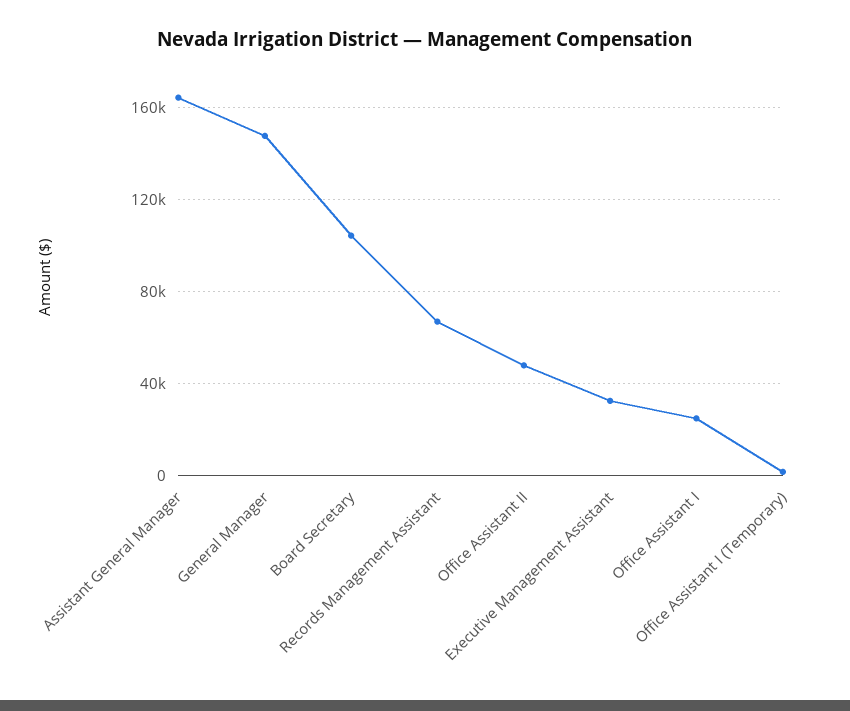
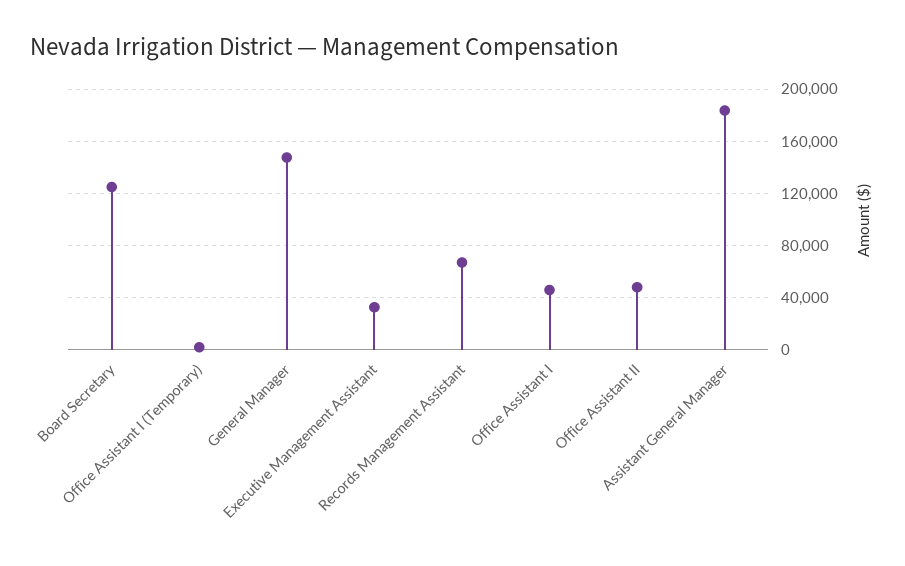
  {
-   "Assistant General Manager": 165000,
+   "Assistant General Manager": 185000,
    "General Manager": 150000,
-   "Board Secretary": 105000,
+   "Board Secretary": 125000,
    "Records Management Assistant": 65000,
    "Office Assistant II": 50000,
    "Executive Management Assistant": 35000,
-   "Office Assistant I": 25000,
+   "Office Assistant I": 45000,
    "Office Assistant I (Temporary)": 0
  }

